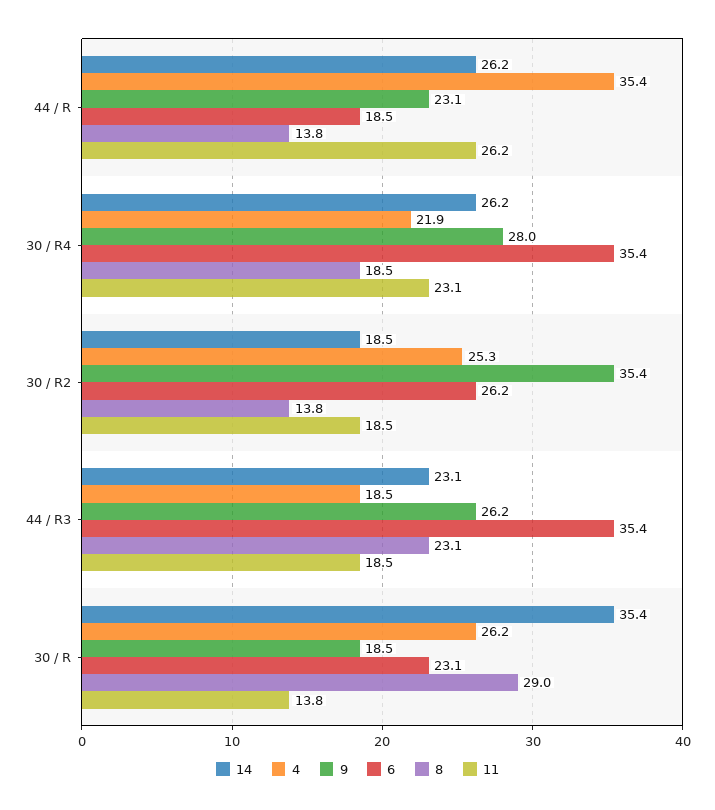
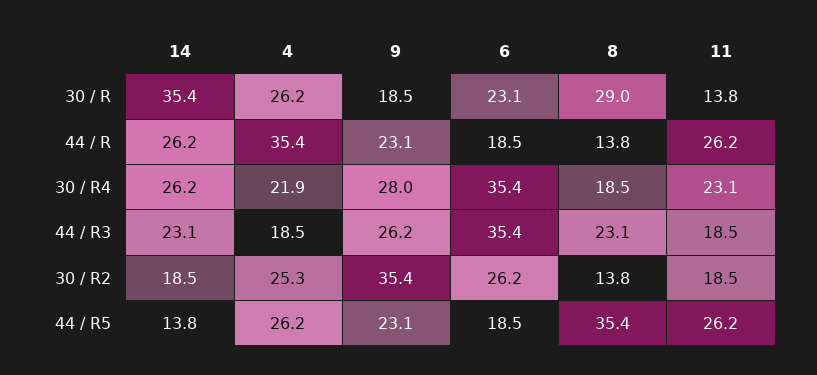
  {
    "14": {
      "44 / R": 26.2,
      "30 / R4": 26.2,
      "30 / R2": 18.5,
      "44 / R3": 23.1,
-     "30 / R": 35.4
+     "30 / R": 35.4,
+     "44 / R5": 13.8
    },
    "4": {
      "44 / R": 35.4,
      "30 / R4": 21.9,
      "30 / R2": 25.3,
      "44 / R3": 18.5,
-     "30 / R": 26.2
+     "30 / R": 26.2,
+     "44 / R5": 26.2
    },
    "9": {
      "44 / R": 23.1,
      "30 / R4": 28,
      "30 / R2": 35.4,
      "44 / R3": 26.2,
-     "30 / R": 18.5
+     "30 / R": 18.5,
+     "44 / R5": 23.1
    },
    "6": {
      "44 / R": 18.5,
      "30 / R4": 35.4,
      "30 / R2": 26.2,
      "44 / R3": 35.4,
-     "30 / R": 23.1
+     "30 / R": 23.1,
+     "44 / R5": 18.5
    },
    "8": {
      "44 / R": 13.8,
      "30 / R4": 18.5,
      "30 / R2": 13.8,
      "44 / R3": 23.1,
-     "30 / R": 29
+     "30 / R": 29,
+     "44 / R5": 35.4
    },
    "11": {
      "44 / R": 26.2,
      "30 / R4": 23.1,
      "30 / R2": 18.5,
      "44 / R3": 18.5,
-     "30 / R": 13.8
+     "30 / R": 13.8,
+     "44 / R5": 26.2
    }
  }

